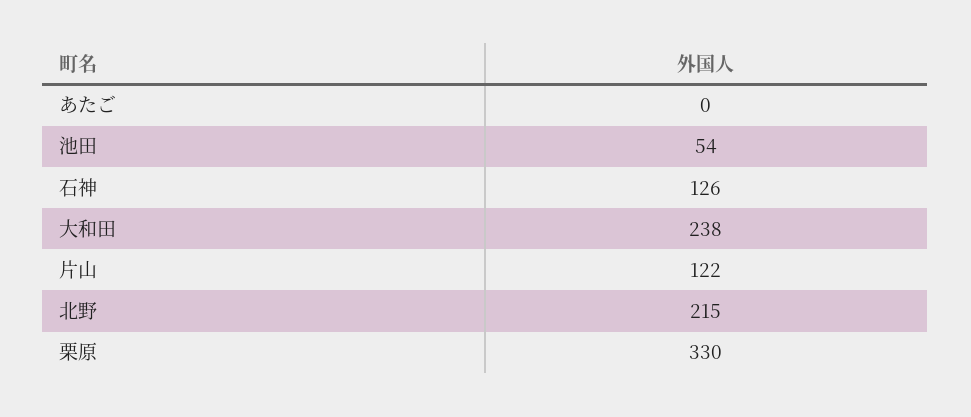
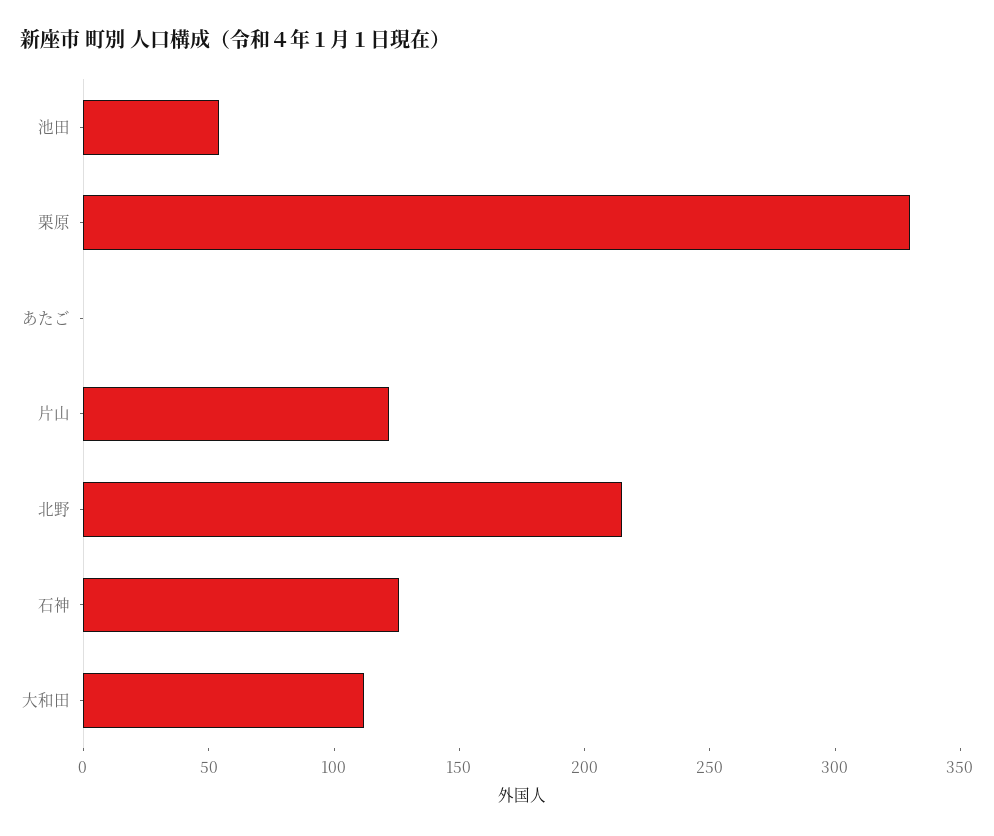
  {
    "あたご": 0,
    "池田": 54,
    "石神": 126,
-   "大和田": 238,
+   "大和田": 110,
    "片山": 122,
    "北野": 215,
    "栗原": 330
  }

